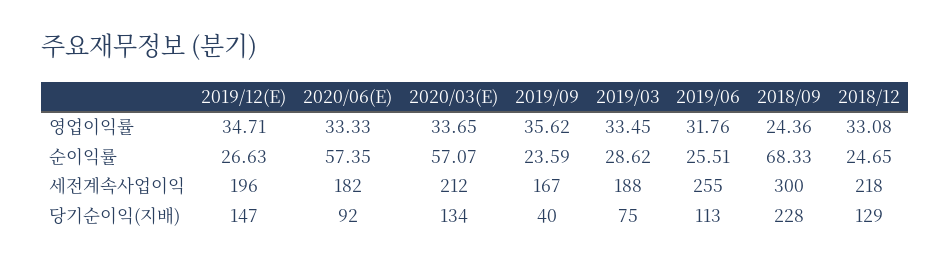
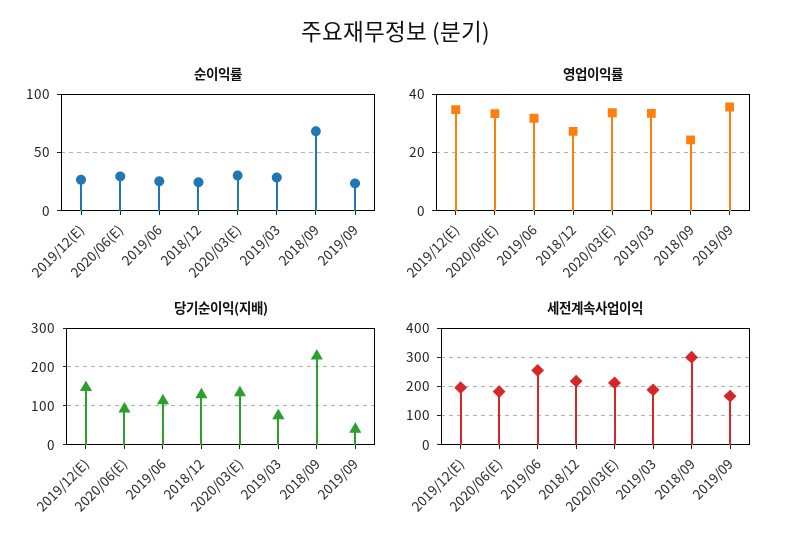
  {
    "영업이익률": {
      "2019/12(E)": 34.71,
      "2020/06(E)": 33.33,
      "2020/03(E)": 33.65,
      "2019/09": 35.62,
      "2019/03": 33.45,
      "2019/06": 31.76,
      "2018/09": 24.36,
-     "2018/12": 33.08
+     "2018/12": 27.5
    },
    "순이익률": {
      "2019/12(E)": 26.63,
-     "2020/06(E)": 57.35,
+     "2020/06(E)": 30,
-     "2020/03(E)": 57.07,
+     "2020/03(E)": 30,
      "2019/09": 23.59,
      "2019/03": 28.62,
      "2019/06": 25.51,
      "2018/09": 68.33,
      "2018/12": 24.65
    },
    "세전계속사업이익": {
      "2019/12(E)": 196,
      "2020/06(E)": 182,
      "2020/03(E)": 212,
      "2019/09": 167,
      "2019/03": 188,
      "2019/06": 255,
      "2018/09": 300,
      "2018/12": 218
    },
    "당기순이익(지배)": {
      "2019/12(E)": 147,
      "2020/06(E)": 92,
      "2020/03(E)": 134,
      "2019/09": 40,
      "2019/03": 75,
      "2019/06": 113,
      "2018/09": 228,
      "2018/12": 129
    }
  }

